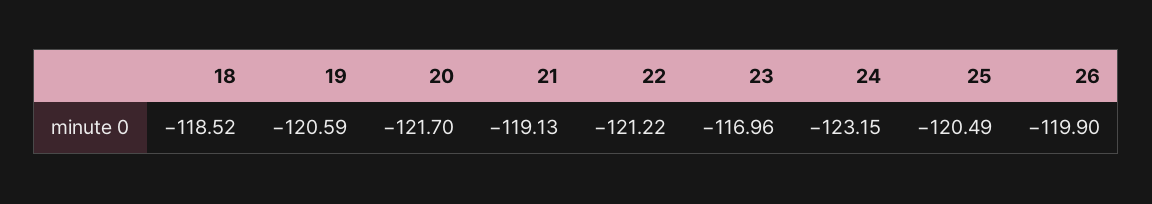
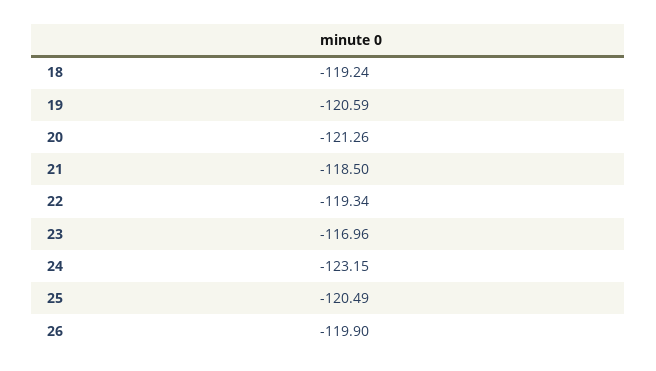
  {
-   "18": -118.52,
+   "18": -119.24,
    "19": -120.59,
-   "20": -121.7,
+   "20": -121.26,
-   "21": -119.13,
+   "21": -118.5,
-   "22": -121.22,
+   "22": -119.34,
    "23": -116.96,
    "24": -123.15,
    "25": -120.49,
    "26": -119.9
  }

